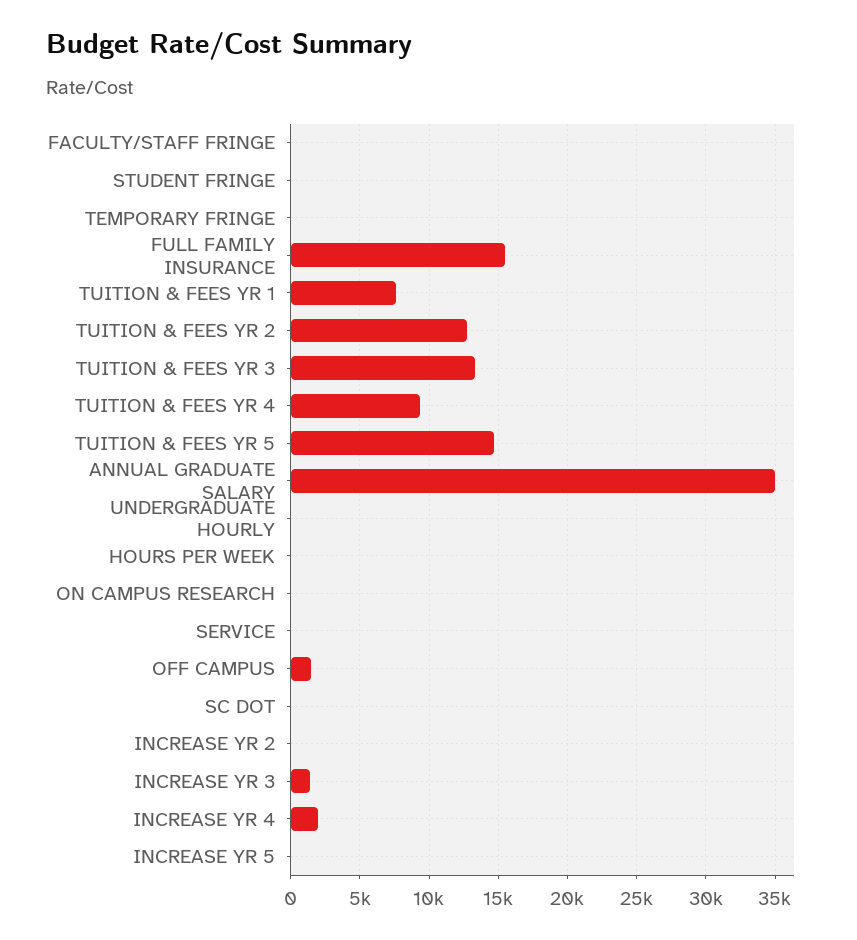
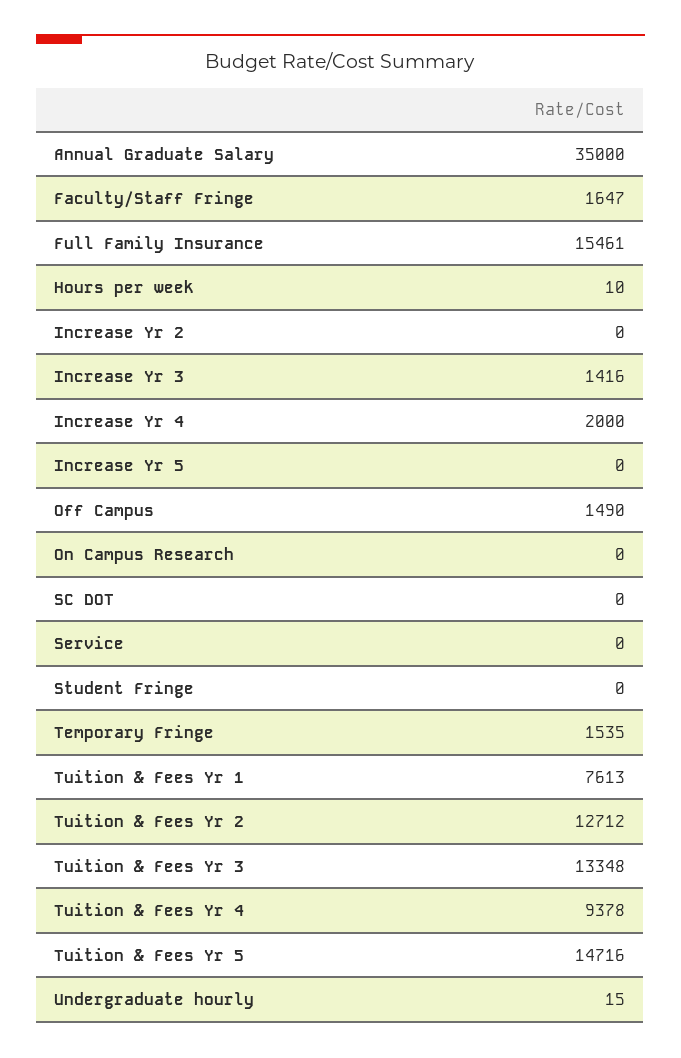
  {
-   "FACULTY/STAFF FRINGE": 0,
+   "FACULTY/STAFF FRINGE": 1647,
    "STUDENT FRINGE": 0,
-   "TEMPORARY FRINGE": 0,
+   "TEMPORARY FRINGE": 1535,
    "FULL FAMILY INSURANCE": 15461,
    "TUITION & FEES YR 1": 7613,
    "TUITION & FEES YR 2": 12712,
    "TUITION & FEES YR 3": 13348,
    "TUITION & FEES YR 4": 9378,
    "TUITION & FEES YR 5": 14716,
    "ANNUAL GRADUATE SALARY": 35000,
    "UNDERGRADUATE HOURLY": 15,
    "HOURS PER WEEK": 10,
    "ON CAMPUS RESEARCH": 0,
    "SERVICE": 0,
    "OFF CAMPUS": 1490,
    "SC DOT": 0,
    "INCREASE YR 2": 0,
    "INCREASE YR 3": 1416,
    "INCREASE YR 4": 2000,
    "INCREASE YR 5": 0
  }

